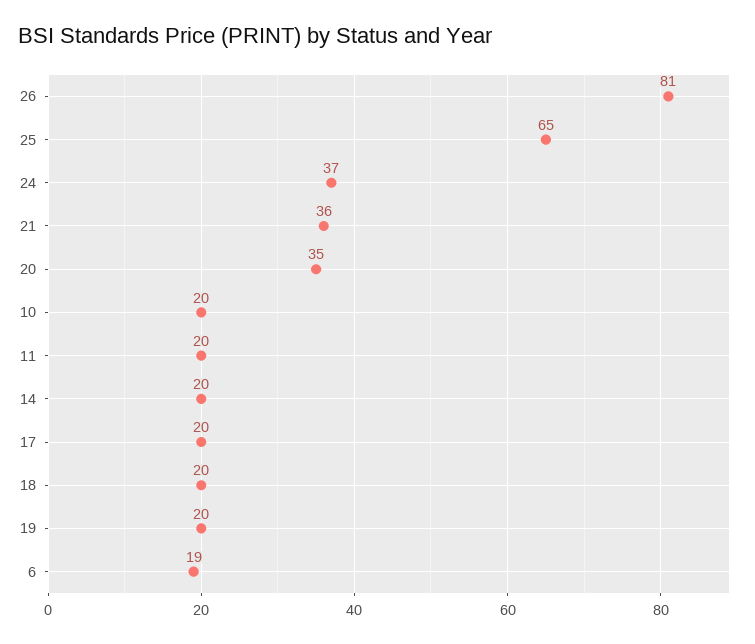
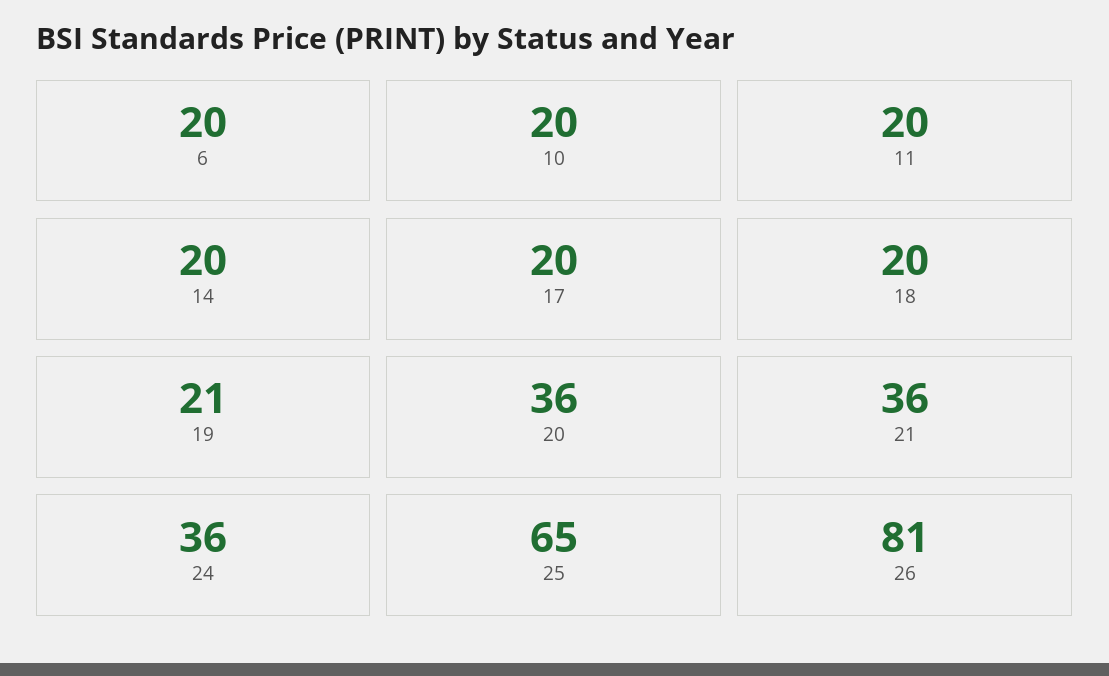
  {
    "26": 81,
    "25": 65,
-   "24": 37,
+   "24": 36,
    "21": 36,
-   "20": 35,
+   "20": 36,
    "10": 20,
    "11": 20,
    "14": 20,
    "17": 20,
    "18": 20,
-   "19": 20,
+   "19": 21,
-   "6": 19
+   "6": 20
  }

